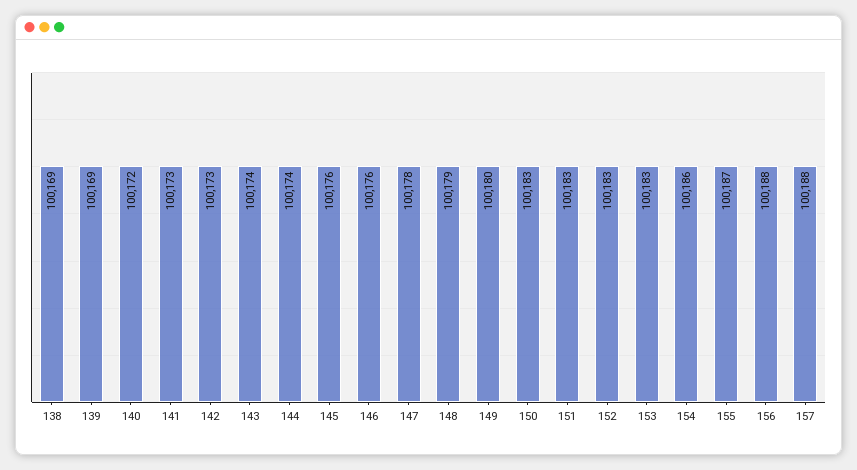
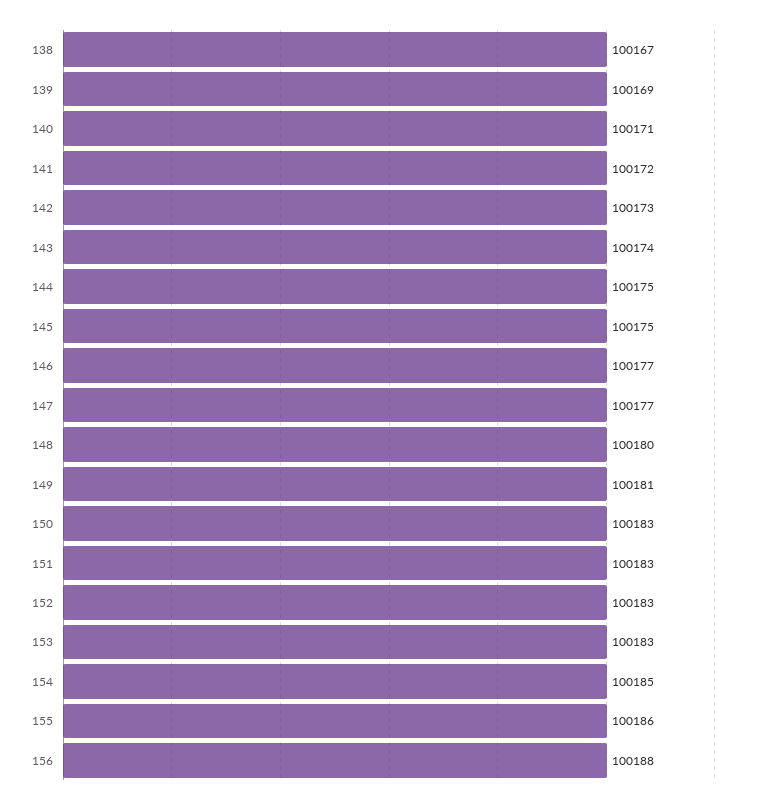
  {
-   "138": 100169,
+   "138": 100167,
    "139": 100169,
-   "140": 100172,
+   "140": 100171,
-   "141": 100173,
+   "141": 100172,
    "142": 100173,
    "143": 100174,
-   "144": 100174,
+   "144": 100175,
-   "145": 100176,
+   "145": 100175,
-   "146": 100176,
+   "146": 100177,
-   "147": 100178,
+   "147": 100177,
-   "148": 100179,
+   "148": 100180,
-   "149": 100180,
+   "149": 100181,
    "150": 100183,
    "151": 100183,
    "152": 100183,
    "153": 100183,
-   "154": 100186,
+   "154": 100185,
-   "155": 100187,
+   "155": 100186,
-   "156": 100188,
+   "156": 100188
-   "157": 100188
  }

